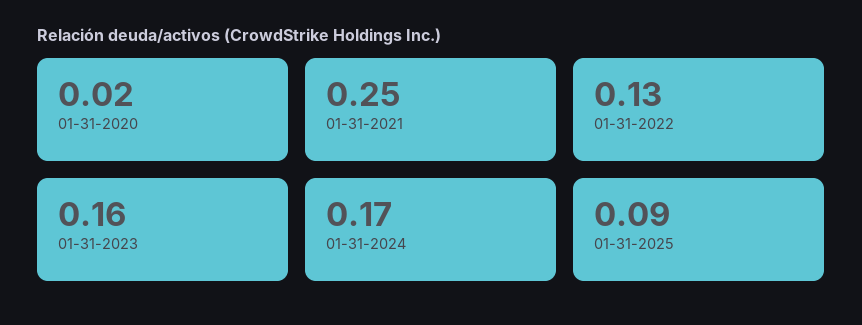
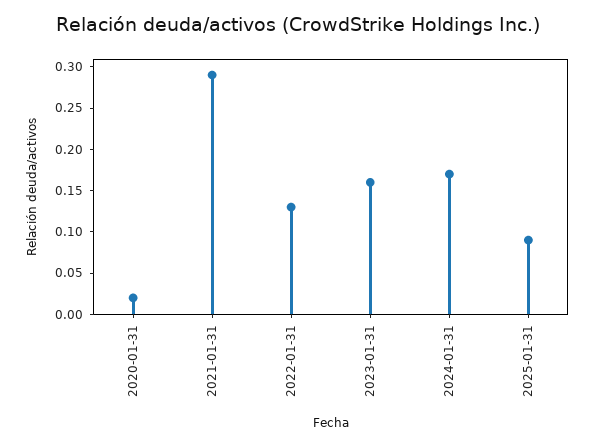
  {
    "01-31-2020": 0.02,
-   "01-31-2021": 0.25,
+   "01-31-2021": 0.29,
    "01-31-2022": 0.13,
    "01-31-2023": 0.16,
    "01-31-2024": 0.17,
    "01-31-2025": 0.09
  }

